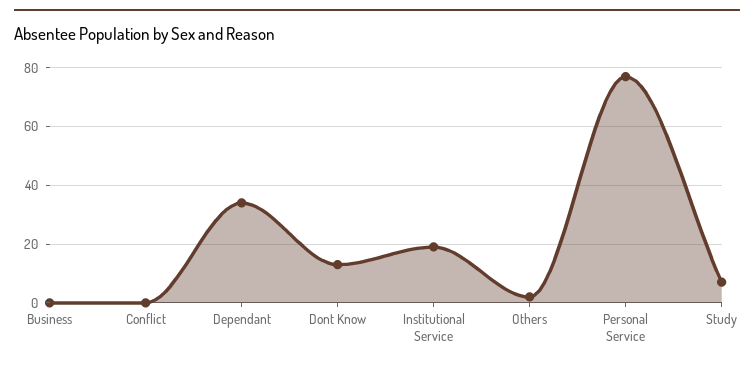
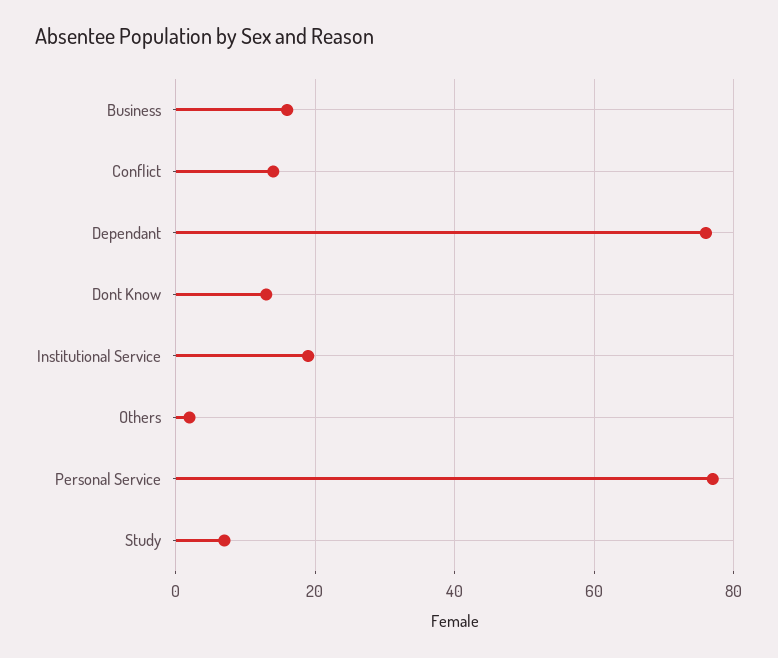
  {
-   "Business": 0,
+   "Business": 15,
-   "Conflict": 0,
+   "Conflict": 15,
-   "Dependant": 35,
+   "Dependant": 75,
    "Dont Know": 15,
    "Institutional Service": 20,
    "Others": 0,
    "Personal Service": 75,
    "Study": 5
  }

